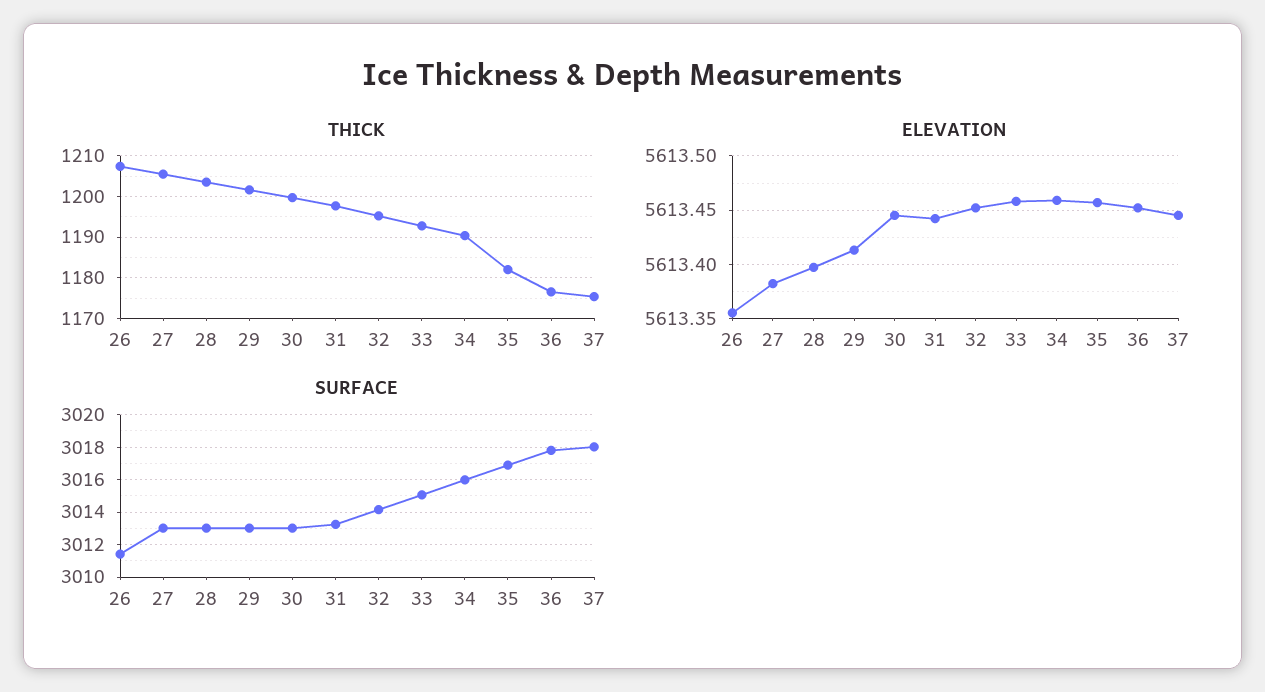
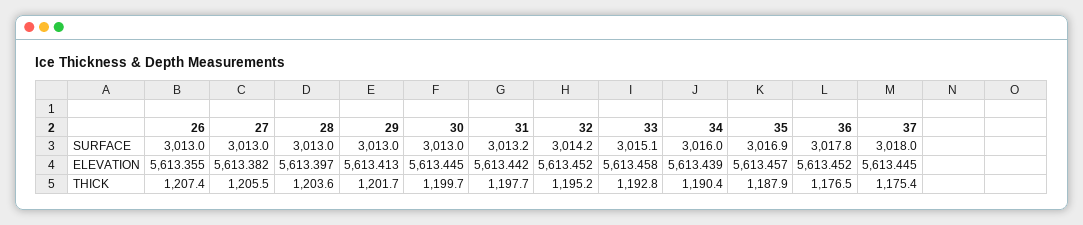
  {
    "THICK": {
      "26": 1207.4,
      "27": 1205.5,
      "28": 1203.6,
      "29": 1201.7,
      "30": 1199.7,
      "31": 1197.7,
      "32": 1195.2,
      "33": 1192.8,
      "34": 1190.4,
-     "35": 1182,
+     "35": 1187.9,
      "36": 1176.5,
      "37": 1175.4
    },
    "ELEVATION": {
      "26": 5613.355,
      "27": 5613.382,
      "28": 5613.397,
      "29": 5613.413,
      "30": 5613.445,
      "31": 5613.442,
      "32": 5613.452,
      "33": 5613.458,
-     "34": 5613.46,
+     "34": 5613.439,
      "35": 5613.457,
      "36": 5613.452,
      "37": 5613.445
    },
    "SURFACE": {
-     "26": 3011.5,
+     "26": 3013,
      "27": 3013,
      "28": 3013,
      "29": 3013,
      "30": 3013,
      "31": 3013.2,
      "32": 3014.2,
      "33": 3015.1,
      "34": 3016,
      "35": 3016.9,
      "36": 3017.8,
      "37": 3018
    }
  }

